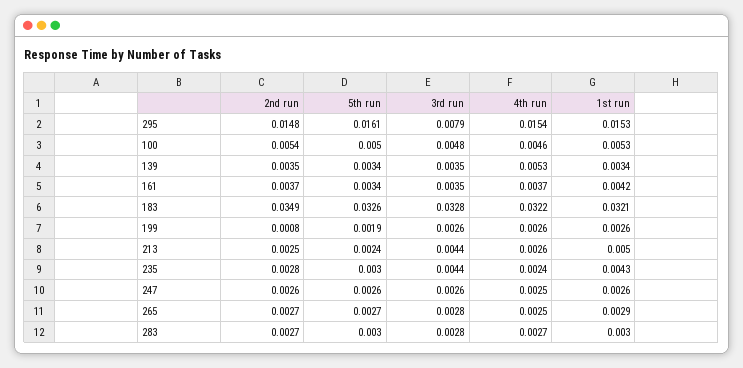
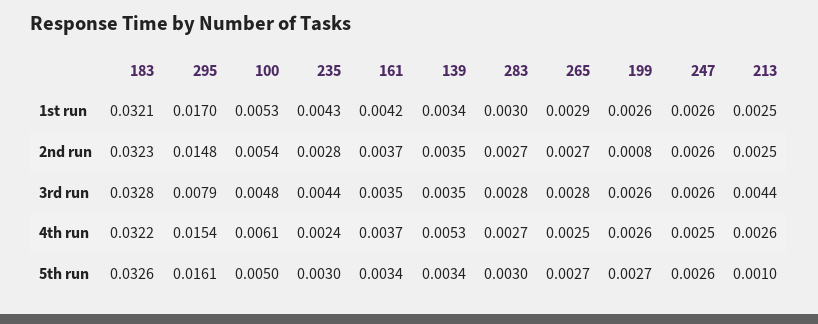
  {
    "2nd run": {
      "295": 0.0148,
      "100": 0.0054,
      "139": 0.0035,
      "161": 0.0037,
-     "183": 0.0349,
+     "183": 0.0323,
      "199": 0.0008,
      "213": 0.0025,
      "235": 0.0028,
      "247": 0.0026,
      "265": 0.0027,
      "283": 0.0027
    },
    "5th run": {
      "295": 0.0161,
      "100": 0.005,
      "139": 0.0034,
      "161": 0.0034,
      "183": 0.0326,
-     "199": 0.0019,
+     "199": 0.0027,
-     "213": 0.0024,
+     "213": 0.001,
      "235": 0.003,
      "247": 0.0026,
      "265": 0.0027,
      "283": 0.003
    },
    "3rd run": {
      "295": 0.0079,
      "100": 0.0048,
      "139": 0.0035,
      "161": 0.0035,
      "183": 0.0328,
      "199": 0.0026,
      "213": 0.0044,
      "235": 0.0044,
      "247": 0.0026,
      "265": 0.0028,
      "283": 0.0028
    },
    "4th run": {
      "295": 0.0154,
-     "100": 0.0046,
+     "100": 0.0061,
      "139": 0.0053,
      "161": 0.0037,
      "183": 0.0322,
      "199": 0.0026,
      "213": 0.0026,
      "235": 0.0024,
      "247": 0.0025,
      "265": 0.0025,
      "283": 0.0027
    },
    "1st run": {
-     "295": 0.0153,
+     "295": 0.017,
      "100": 0.0053,
      "139": 0.0034,
      "161": 0.0042,
      "183": 0.0321,
      "199": 0.0026,
-     "213": 0.005,
+     "213": 0.0025,
      "235": 0.0043,
      "247": 0.0026,
      "265": 0.0029,
      "283": 0.003
    }
  }

